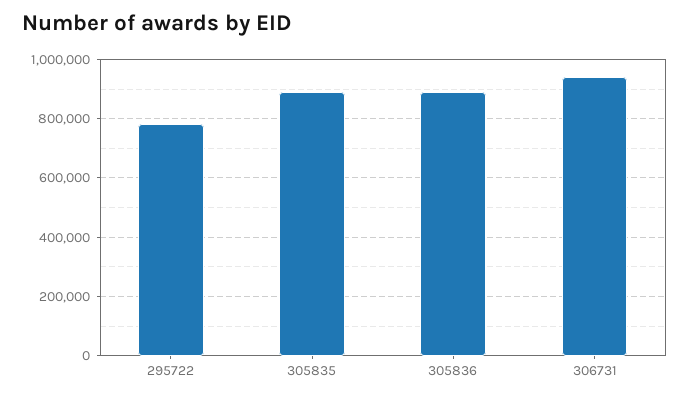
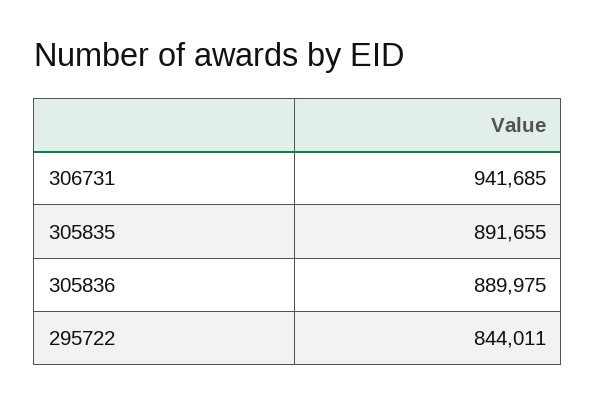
  {
-   "295722": 775000,
+   "295722": 844011,
    "305835": 891655,
    "305836": 889975,
    "306731": 941685
  }

